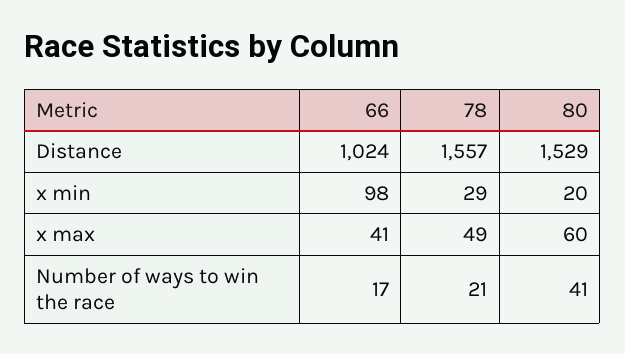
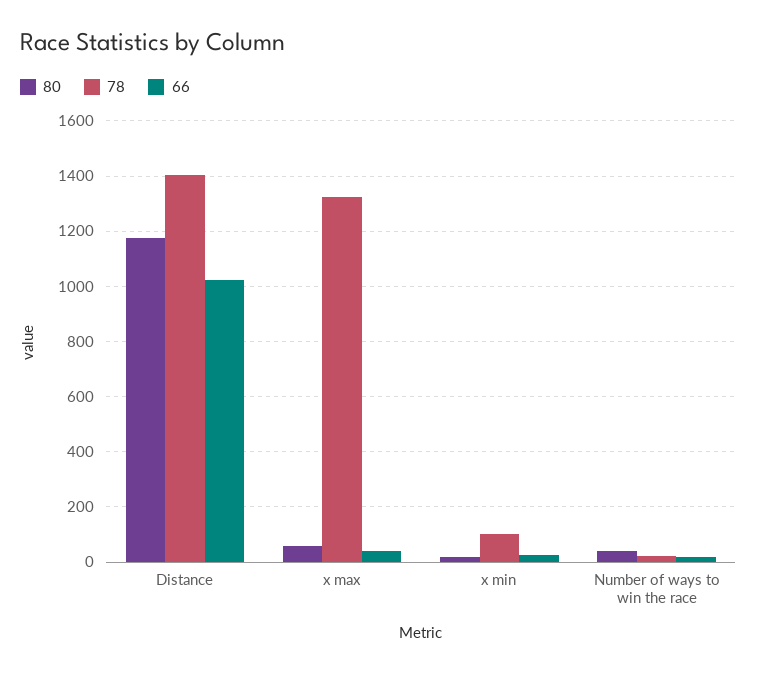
  {
    "66": {
      "Distance": 1024,
-     "x min": 98,
+     "x min": 25,
      "x max": 41,
      "Number of ways to win the race": 17
    },
    "78": {
-     "Distance": 1557,
+     "Distance": 1400,
-     "x min": 29,
+     "x min": 100,
-     "x max": 49,
+     "x max": 1325,
      "Number of ways to win the race": 21
    },
    "80": {
-     "Distance": 1529,
+     "Distance": 1175,
      "x min": 20,
      "x max": 60,
      "Number of ways to win the race": 41
    }
  }

